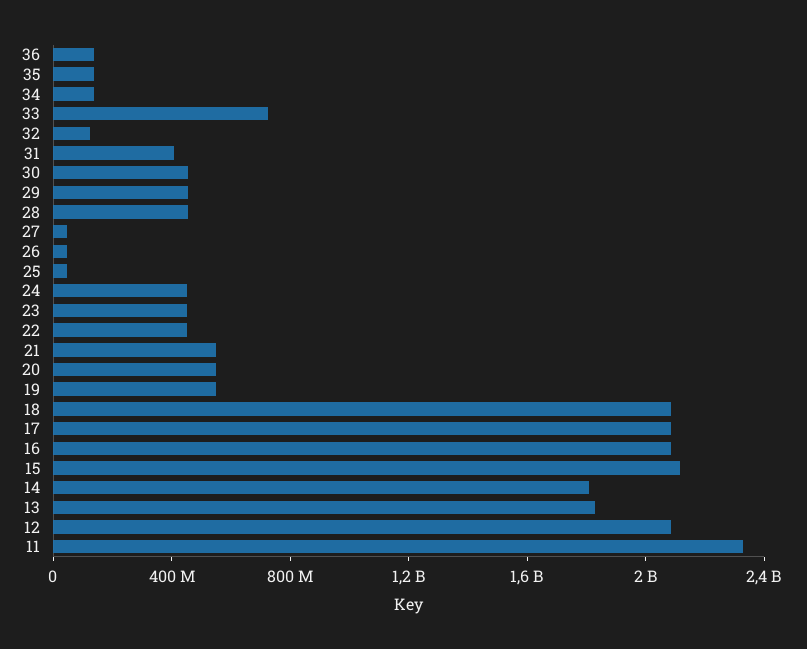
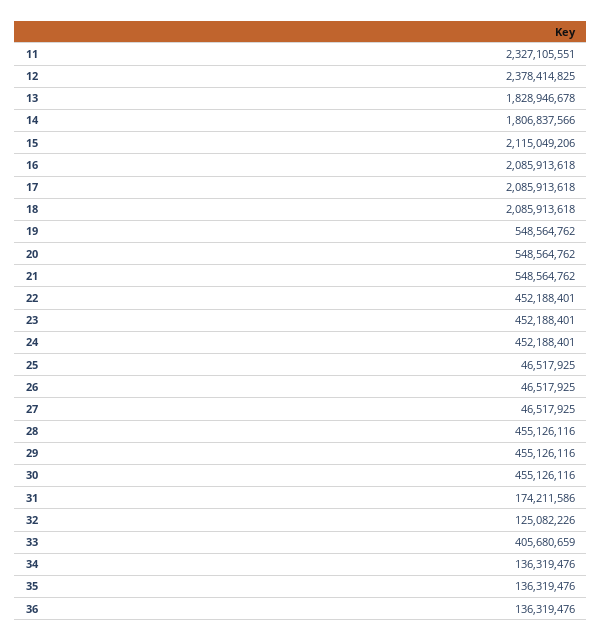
  {
    "36": 136319476,
    "35": 136319476,
    "34": 136319476,
-   "33": 700000000,
+   "33": 405680659,
    "32": 125082226,
-   "31": 400000000,
+   "31": 174211586,
    "30": 455126116,
    "29": 455126116,
    "28": 455126116,
    "27": 46517925,
    "26": 46517925,
    "25": 46517925,
    "24": 452188401,
    "23": 452188401,
    "22": 452188401,
    "21": 548564762,
    "20": 548564762,
    "19": 548564762,
    "18": 2085913618,
    "17": 2085913618,
    "16": 2085913618,
    "15": 2115049206,
    "14": 1806837566,
    "13": 1828946678,
-   "12": 2100000000,
+   "12": 2378414825,
    "11": 2327105551
  }

